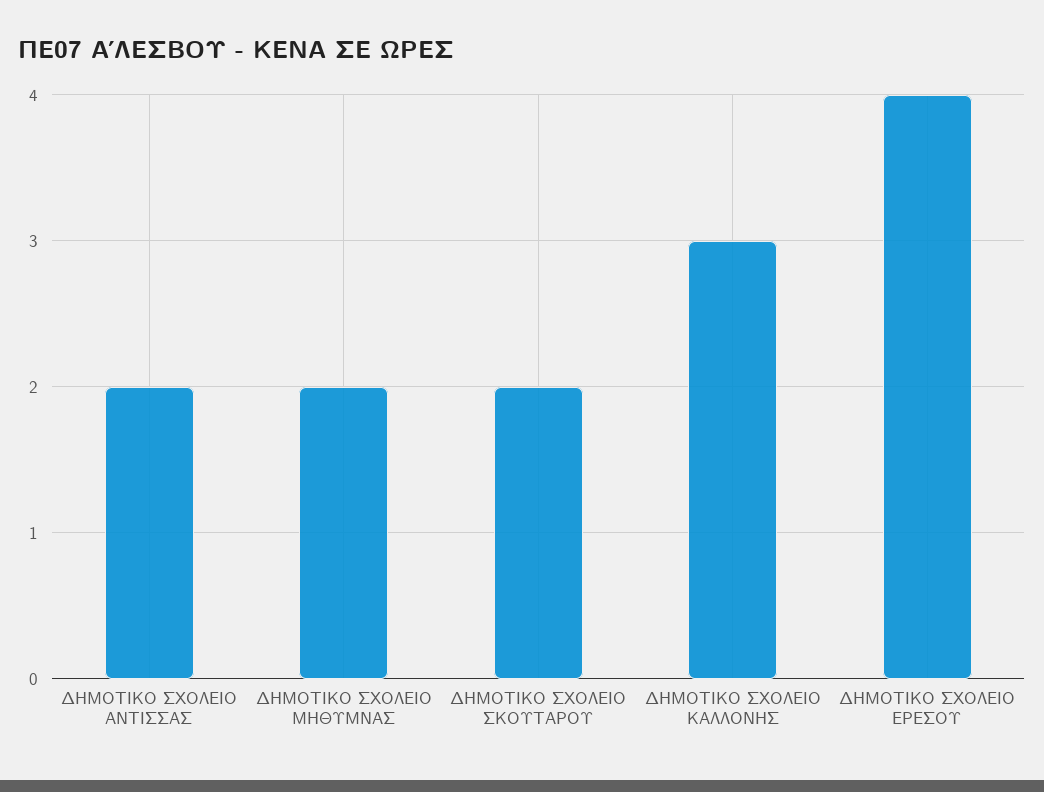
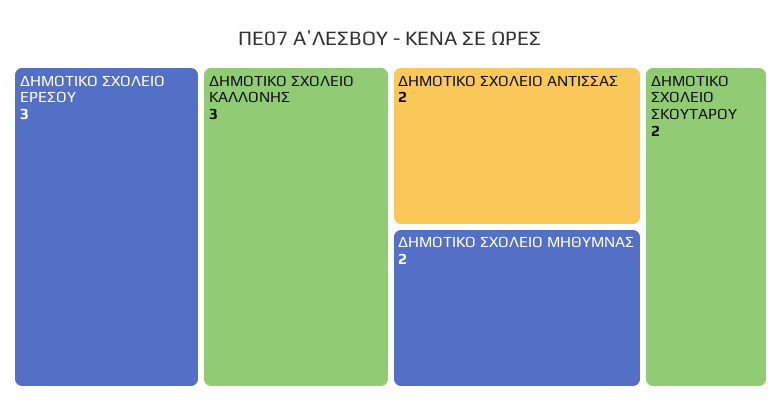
  {
    "ΔΗΜΟΤΙΚΟ ΣΧΟΛΕΙΟ ΑΝΤΙΣΣΑΣ": 2,
    "ΔΗΜΟΤΙΚΟ ΣΧΟΛΕΙΟ ΜΗΘΥΜΝΑΣ": 2,
    "ΔΗΜΟΤΙΚΟ ΣΧΟΛΕΙΟ ΣΚΟΥΤΑΡΟΥ": 2,
    "ΔΗΜΟΤΙΚΟ ΣΧΟΛΕΙΟ ΚΑΛΛΟΝΗΣ": 3,
-   "ΔΗΜΟΤΙΚΟ ΣΧΟΛΕΙΟ ΕΡΕΣΟΥ": 4
+   "ΔΗΜΟΤΙΚΟ ΣΧΟΛΕΙΟ ΕΡΕΣΟΥ": 3
  }

